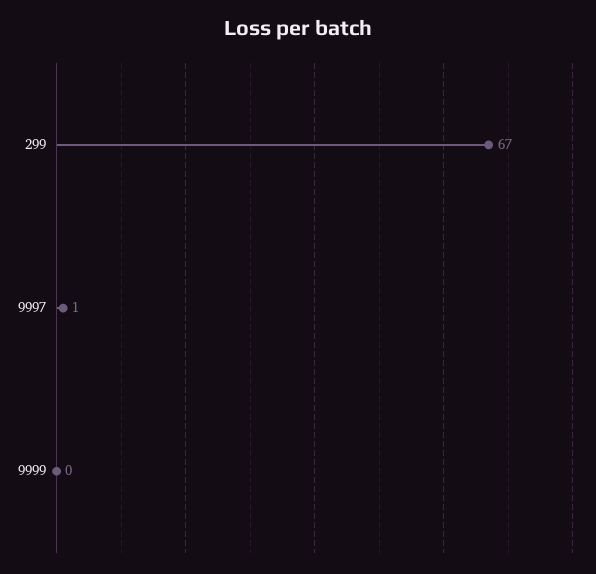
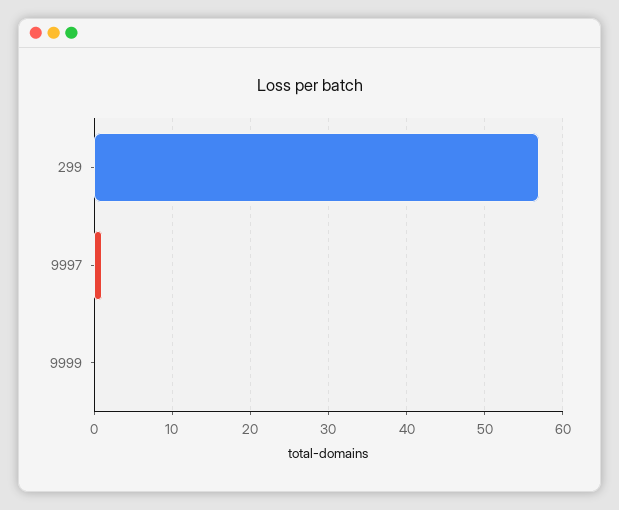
  {
-   "299": 67,
+   "299": 57,
    "9997": 1,
    "9999": 0
  }

